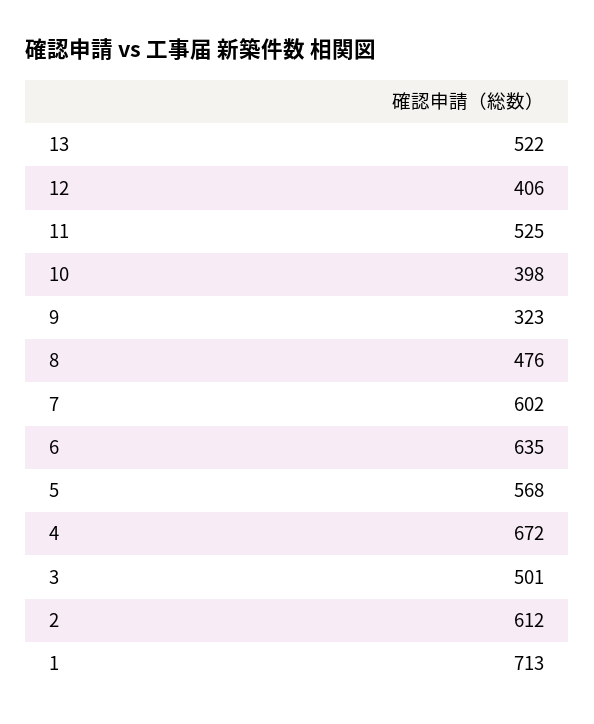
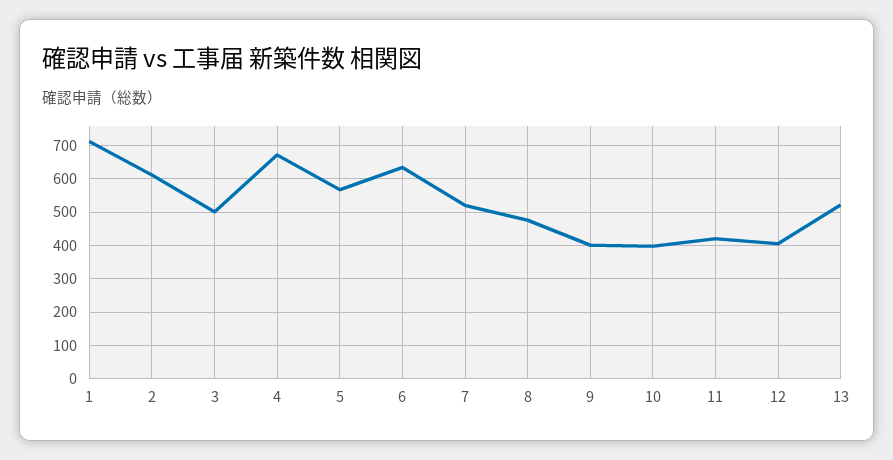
  {
    "13": 522,
    "12": 406,
-   "11": 525,
+   "11": 420,
    "10": 398,
-   "9": 323,
+   "9": 400,
    "8": 476,
-   "7": 602,
+   "7": 520,
    "6": 635,
    "5": 568,
    "4": 672,
    "3": 501,
    "2": 612,
    "1": 713
  }

